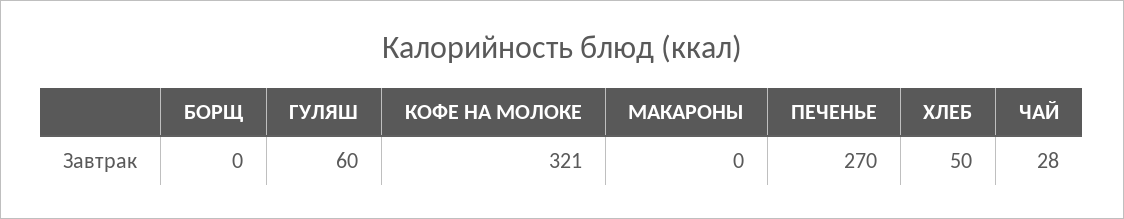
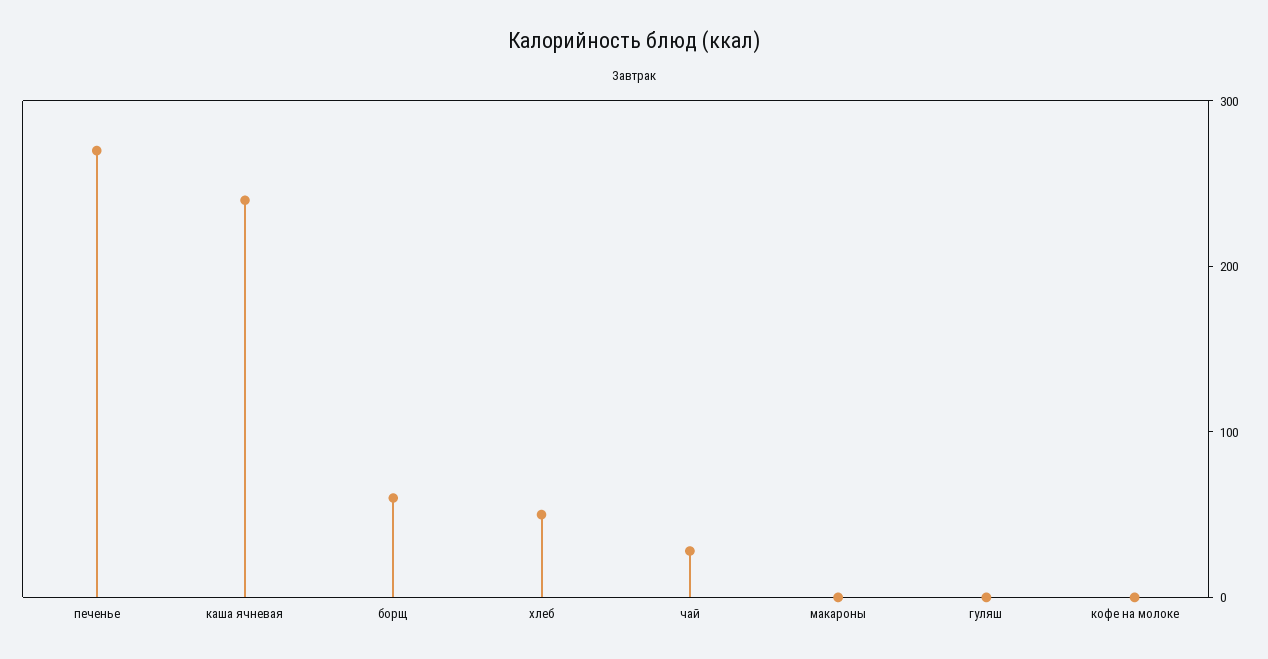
  {
-   "БОРЩ": 0,
+   "БОРЩ": 60,
-   "ГУЛЯШ": 60,
+   "ГУЛЯШ": 0,
-   "КОФЕ НА МОЛОКЕ": 321,
+   "КОФЕ НА МОЛОКЕ": 0,
    "МАКАРОНЫ": 0,
    "ПЕЧЕНЬЕ": 270,
    "ХЛЕБ": 50,
-   "ЧАЙ": 28
+   "ЧАЙ": 28,
+   "каша ячневая": 240
  }

